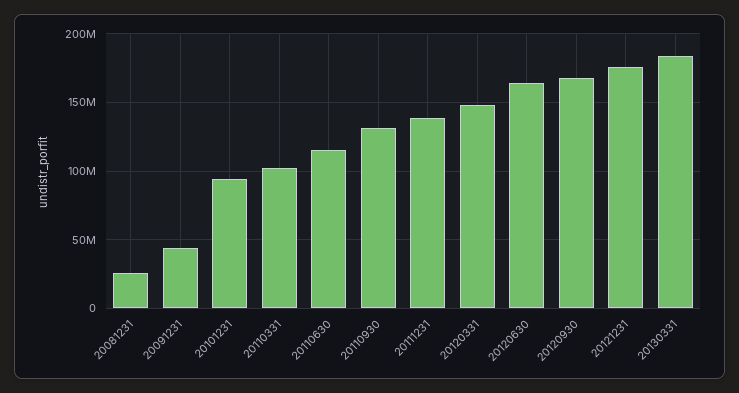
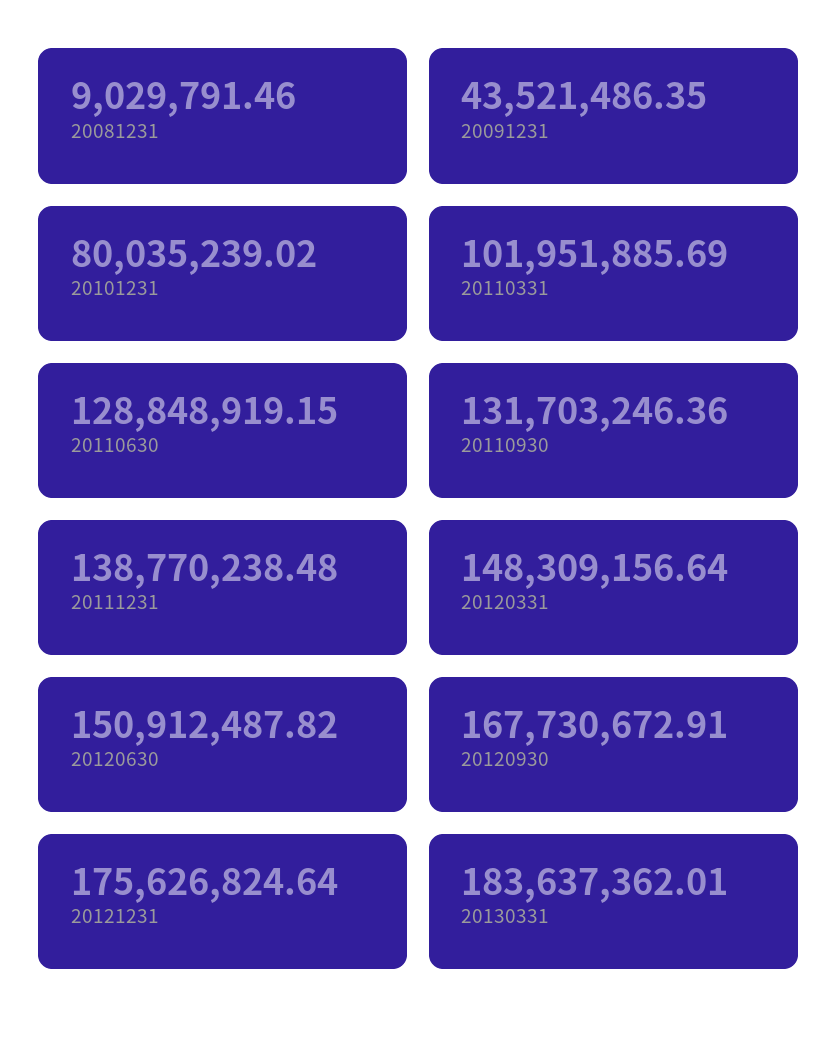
  {
-   "20081231": 25000000,
+   "20081231": 9029791.46,
    "20091231": 43521486.35,
-   "20101231": 95000000,
+   "20101231": 80035239.02,
    "20110331": 101951885.69,
-   "20110630": 115000000,
+   "20110630": 128848919.15,
    "20110930": 131703246.36,
    "20111231": 138770238.48,
    "20120331": 148309156.64,
-   "20120630": 165000000,
+   "20120630": 150912487.82,
    "20120930": 167730672.91,
    "20121231": 175626824.64,
    "20130331": 183637362.01
  }

